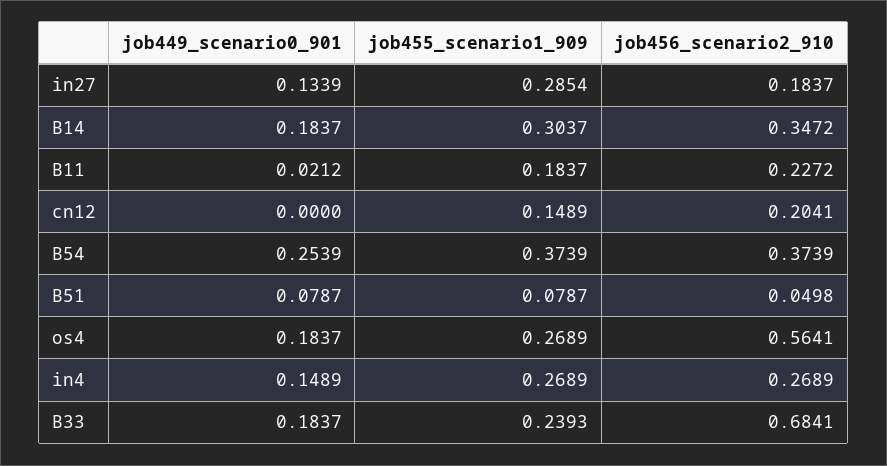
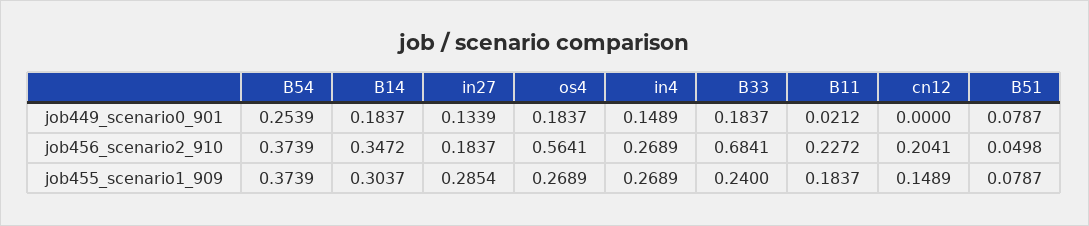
  {
    "job449_scenario0_901": {
      "in27": 0.1339,
      "B14": 0.1837,
      "B11": 0.0212,
      "cn12": 0,
      "B54": 0.2539,
      "B51": 0.0787,
      "os4": 0.1837,
      "in4": 0.1489,
      "B33": 0.1837
    },
    "job455_scenario1_909": {
      "in27": 0.2854,
      "B14": 0.3037,
      "B11": 0.1837,
      "cn12": 0.1489,
      "B54": 0.3739,
      "B51": 0.0787,
      "os4": 0.2689,
      "in4": 0.2689,
-     "B33": 0.2393
+     "B33": 0.24
    },
    "job456_scenario2_910": {
      "in27": 0.1837,
      "B14": 0.3472,
      "B11": 0.2272,
      "cn12": 0.2041,
      "B54": 0.3739,
      "B51": 0.0498,
      "os4": 0.5641,
      "in4": 0.2689,
      "B33": 0.6841
    }
  }

